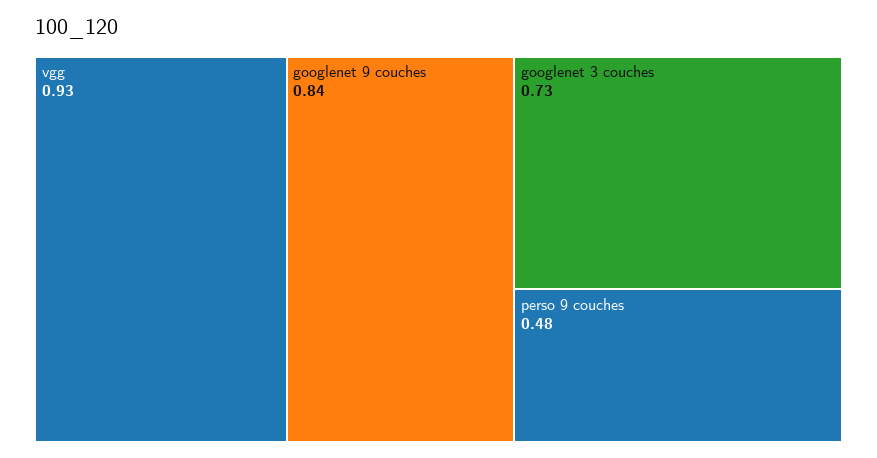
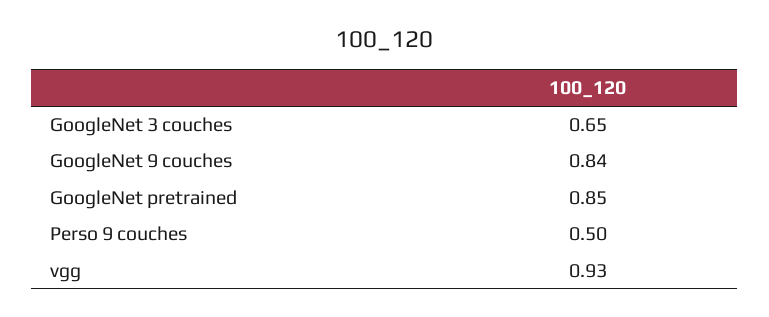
  {
    "vgg": 0.93,
    "googlenet 9 couches": 0.84,
-   "googlenet 3 couches": 0.73,
+   "googlenet 3 couches": 0.65,
-   "perso 9 couches": 0.48
+   "perso 9 couches": 0.5,
+   "GoogleNet pretrained": 0.85
  }

